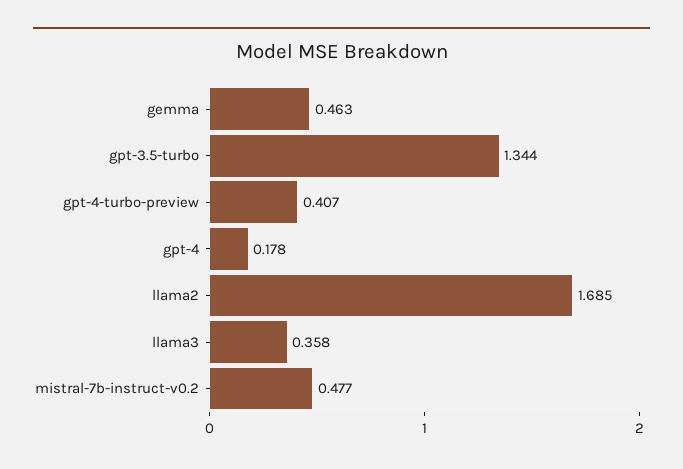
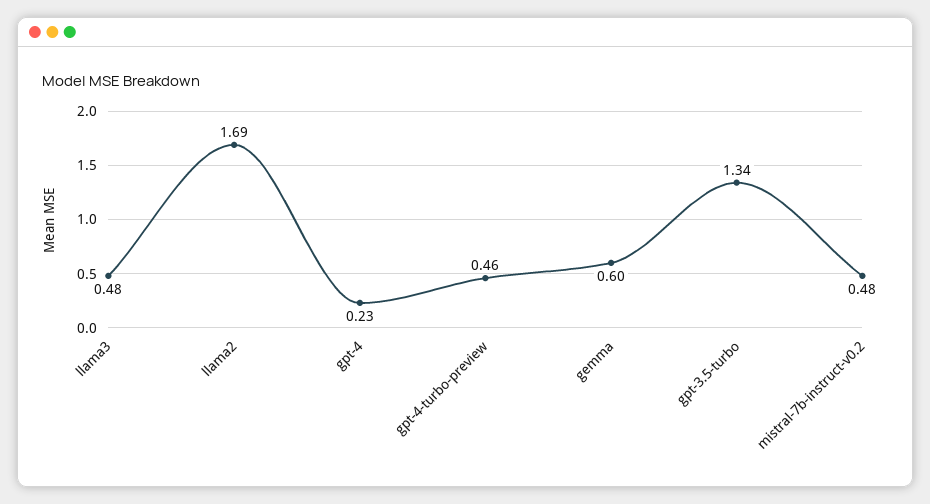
  {
-   "gemma": 0.463,
+   "gemma": 0.6,
    "gpt-3.5-turbo": 1.344,
-   "gpt-4-turbo-preview": 0.407,
+   "gpt-4-turbo-preview": 0.46,
-   "gpt-4": 0.178,
+   "gpt-4": 0.23,
    "llama2": 1.685,
-   "llama3": 0.358,
+   "llama3": 0.48,
    "mistral-7b-instruct-v0.2": 0.477
  }

